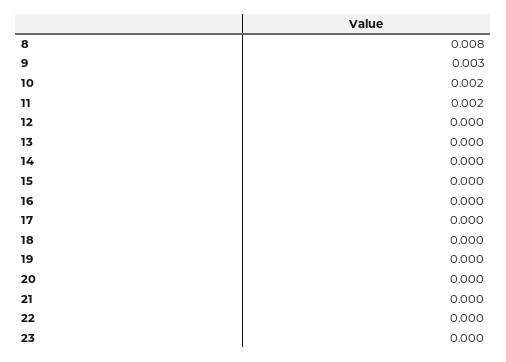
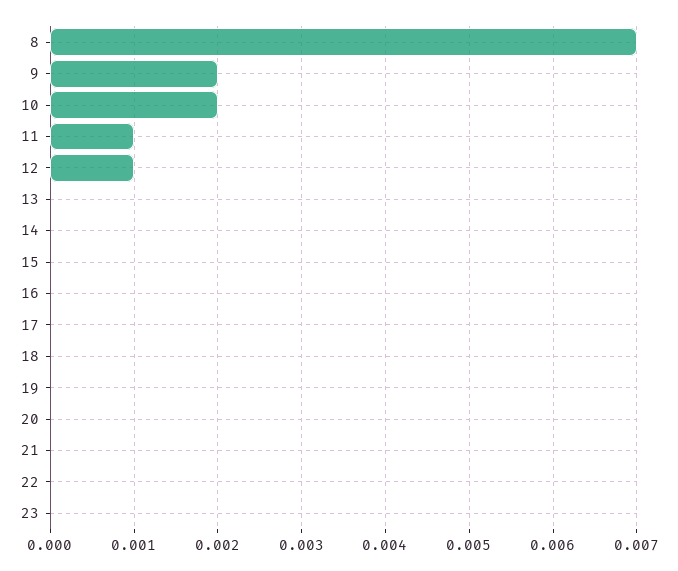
  {
-   "8": 0.008,
+   "8": 0.007,
-   "9": 0.003,
+   "9": 0.002,
    "10": 0.002,
-   "11": 0.002,
+   "11": 0.001,
-   "12": 0,
+   "12": 0.001,
    "13": 0,
    "14": 0,
    "15": 0,
    "16": 0,
    "17": 0,
    "18": 0,
    "19": 0,
    "20": 0,
    "21": 0,
    "22": 0,
    "23": 0
  }

